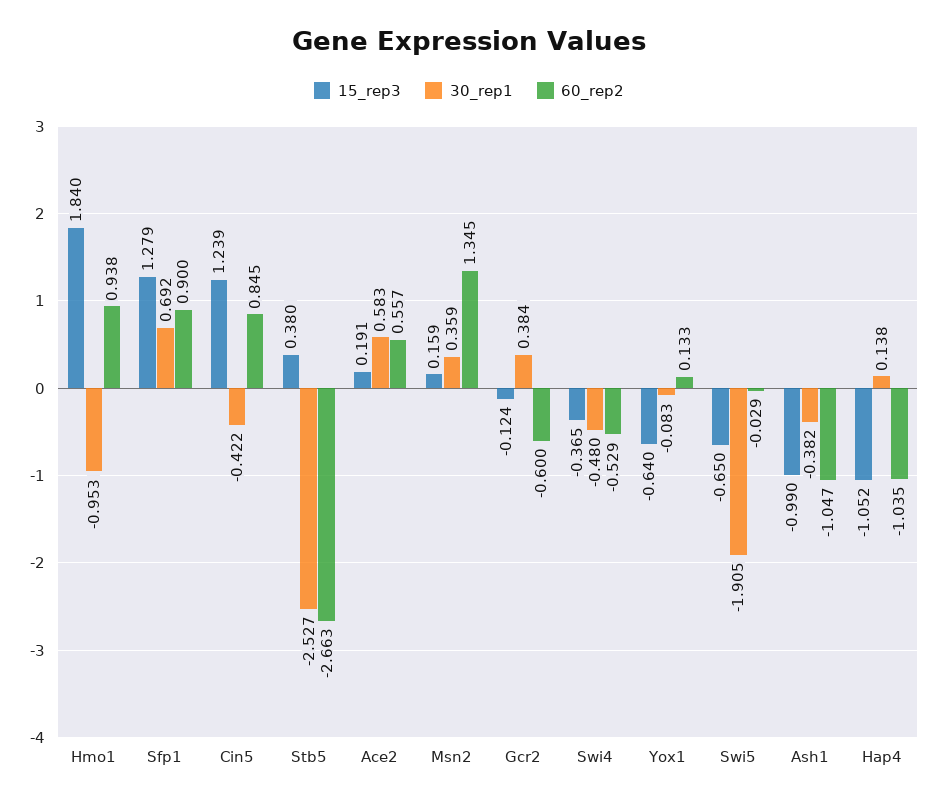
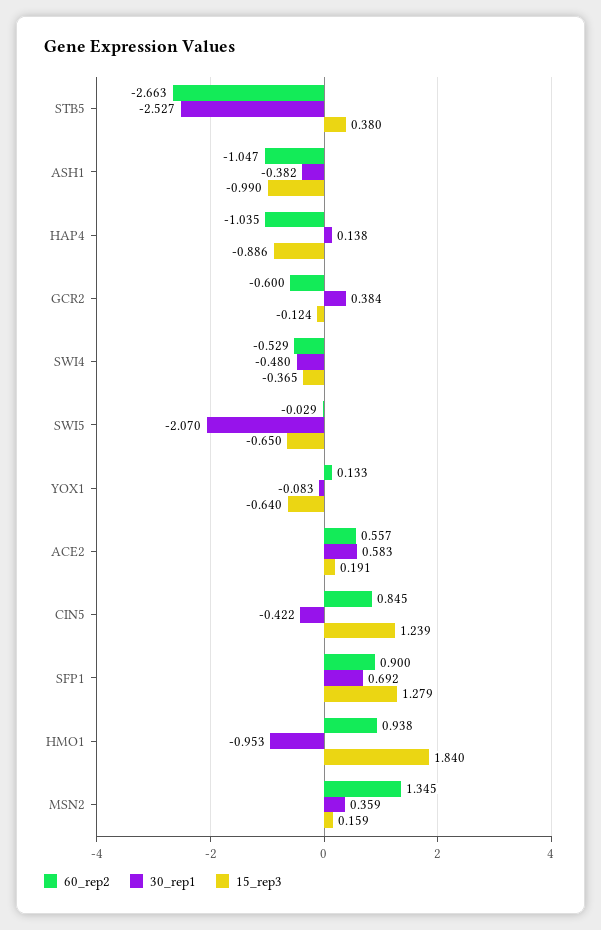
  {
    "15_rep3": {
      "Hmo1": 1.84,
      "Sfp1": 1.279,
      "Cin5": 1.239,
      "Stb5": 0.38,
      "Ace2": 0.191,
      "Msn2": 0.159,
      "Gcr2": -0.124,
      "Swi4": -0.365,
      "Yox1": -0.64,
      "Swi5": -0.65,
      "Ash1": -0.99,
-     "Hap4": -1.052
+     "Hap4": -0.886
    },
    "30_rep1": {
      "Hmo1": -0.953,
      "Sfp1": 0.692,
      "Cin5": -0.422,
      "Stb5": -2.527,
      "Ace2": 0.583,
      "Msn2": 0.359,
      "Gcr2": 0.384,
      "Swi4": -0.48,
      "Yox1": -0.083,
-     "Swi5": -1.905,
+     "Swi5": -2.07,
      "Ash1": -0.382,
      "Hap4": 0.138
    },
    "60_rep2": {
      "Hmo1": 0.938,
      "Sfp1": 0.9,
      "Cin5": 0.845,
      "Stb5": -2.663,
      "Ace2": 0.557,
      "Msn2": 1.345,
      "Gcr2": -0.6,
      "Swi4": -0.529,
      "Yox1": 0.133,
      "Swi5": -0.029,
      "Ash1": -1.047,
      "Hap4": -1.035
    }
  }

